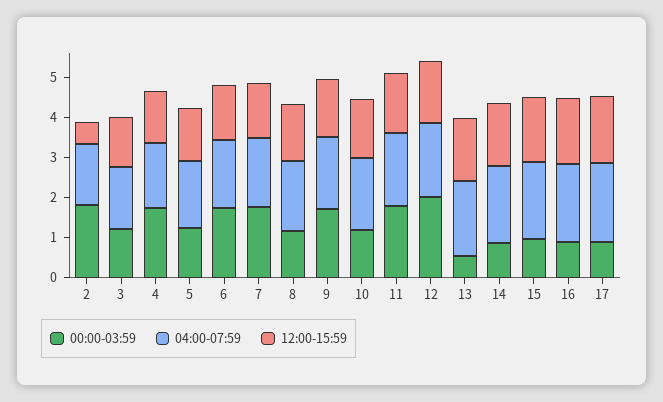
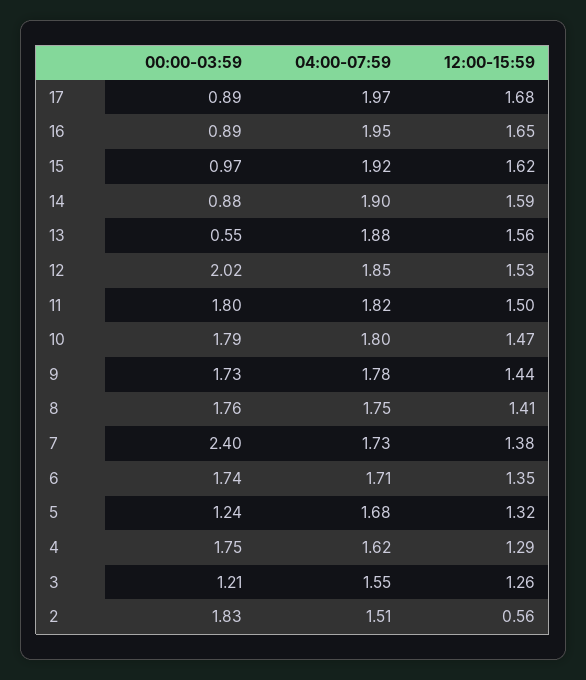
  {
    "00:00-03:59": {
      "2": 1.83,
      "3": 1.21,
      "4": 1.75,
      "5": 1.24,
      "6": 1.74,
-     "7": 1.8,
+     "7": 2.4,
-     "8": 1.2,
+     "8": 1.76,
      "9": 1.73,
-     "10": 1.2,
+     "10": 1.79,
      "11": 1.8,
      "12": 2.02,
      "13": 0.55,
      "14": 0.88,
      "15": 0.97,
      "16": 0.89,
      "17": 0.89
    },
    "04:00-07:59": {
      "2": 1.51,
      "3": 1.55,
      "4": 1.62,
      "5": 1.68,
      "6": 1.71,
      "7": 1.73,
      "8": 1.75,
      "9": 1.78,
      "10": 1.8,
      "11": 1.82,
      "12": 1.85,
      "13": 1.88,
      "14": 1.9,
      "15": 1.92,
      "16": 1.95,
      "17": 1.97
    },
    "12:00-15:59": {
      "2": 0.56,
      "3": 1.26,
      "4": 1.29,
      "5": 1.32,
      "6": 1.35,
      "7": 1.38,
      "8": 1.41,
      "9": 1.44,
      "10": 1.47,
      "11": 1.5,
      "12": 1.53,
      "13": 1.56,
      "14": 1.59,
      "15": 1.62,
      "16": 1.65,
      "17": 1.68
    }
  }

